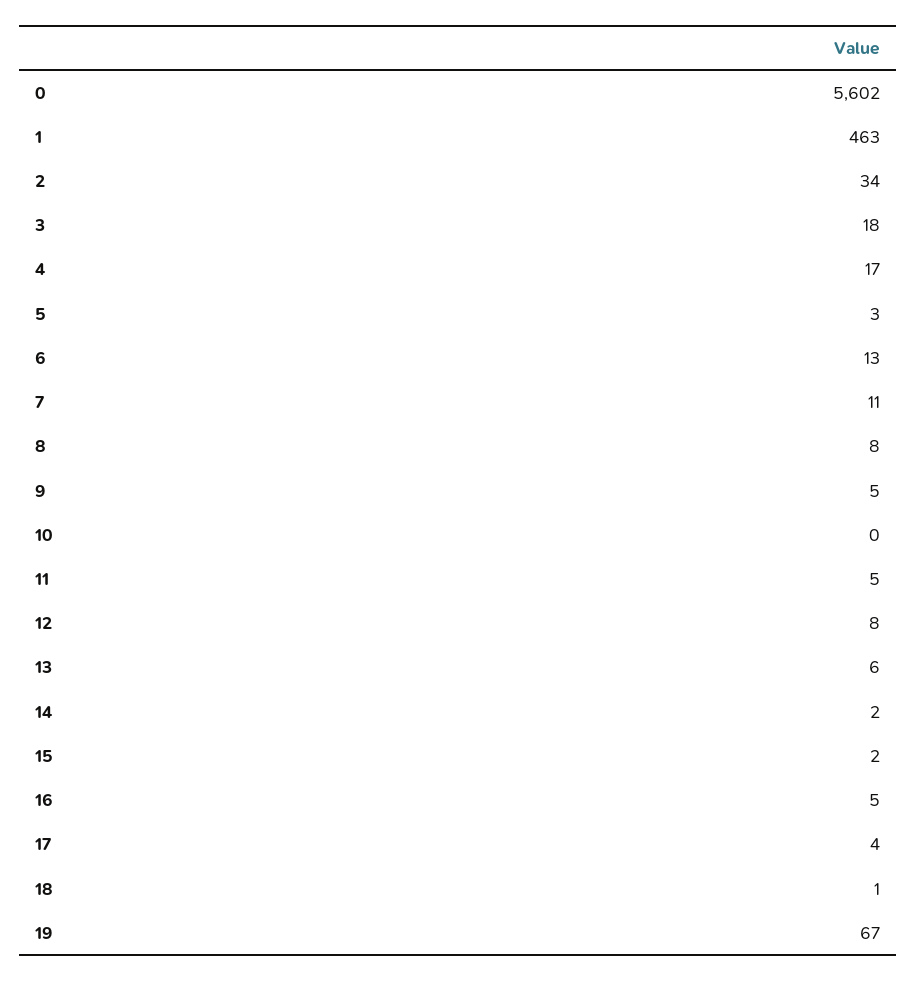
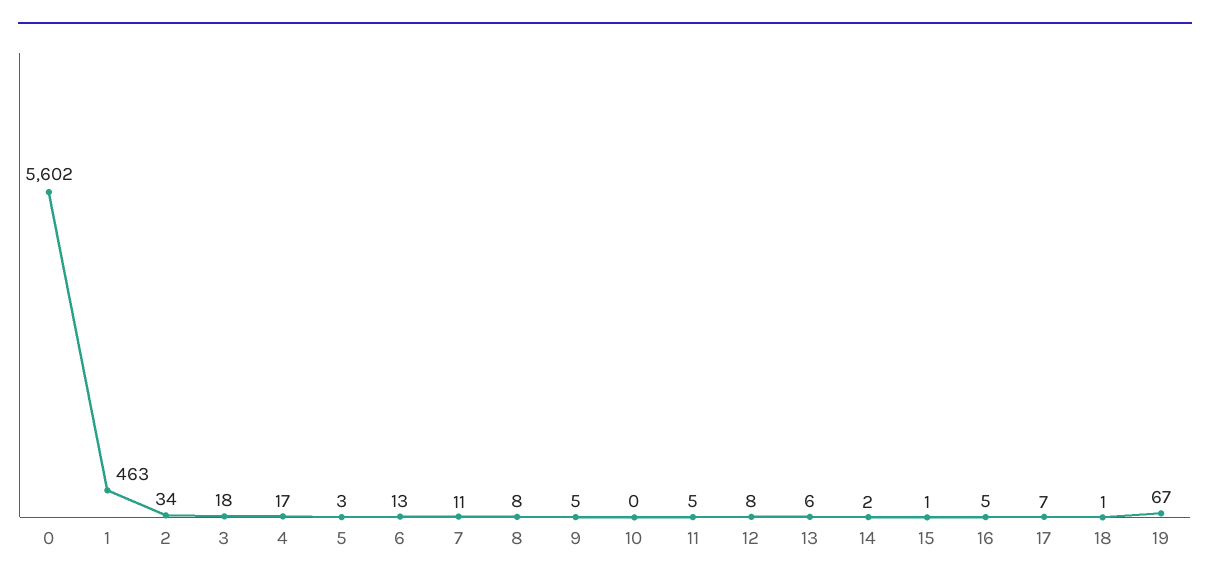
  {
    "0": 5602,
    "1": 463,
    "2": 34,
    "3": 18,
    "4": 17,
    "5": 3,
    "6": 13,
    "7": 11,
    "8": 8,
    "9": 5,
    "10": 0,
    "11": 5,
    "12": 8,
    "13": 6,
    "14": 2,
-   "15": 2,
+   "15": 1,
    "16": 5,
-   "17": 4,
+   "17": 7,
    "18": 1,
    "19": 67
  }

